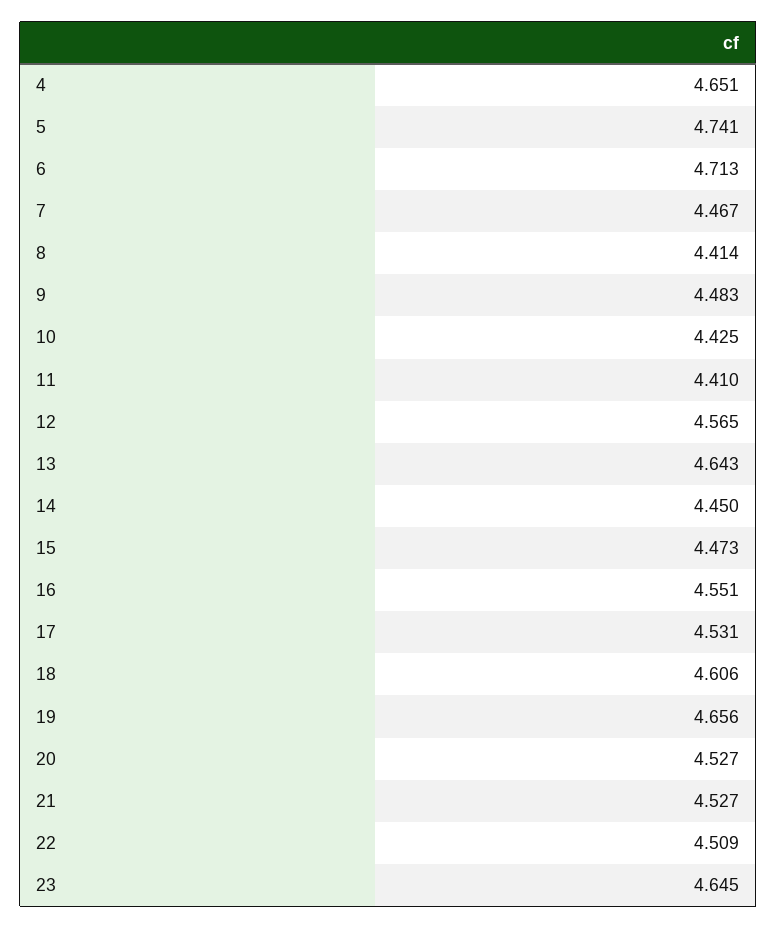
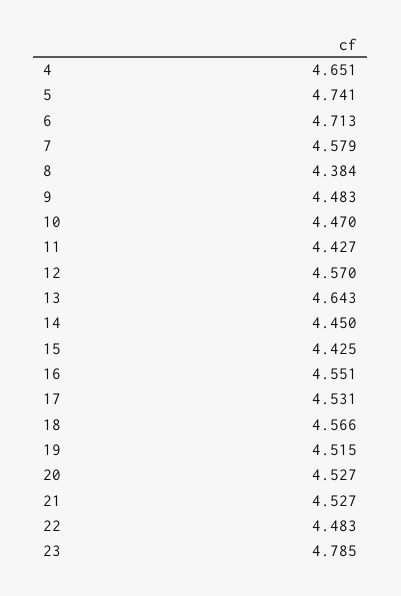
  {
    "4": 4.651,
    "5": 4.741,
    "6": 4.713,
-   "7": 4.467,
+   "7": 4.579,
-   "8": 4.414,
+   "8": 4.384,
    "9": 4.483,
-   "10": 4.425,
+   "10": 4.47,
-   "11": 4.41,
+   "11": 4.427,
-   "12": 4.565,
+   "12": 4.57,
    "13": 4.643,
    "14": 4.45,
-   "15": 4.473,
+   "15": 4.425,
    "16": 4.551,
    "17": 4.531,
-   "18": 4.606,
+   "18": 4.566,
-   "19": 4.656,
+   "19": 4.515,
    "20": 4.527,
    "21": 4.527,
-   "22": 4.509,
+   "22": 4.483,
-   "23": 4.645
+   "23": 4.785
  }

